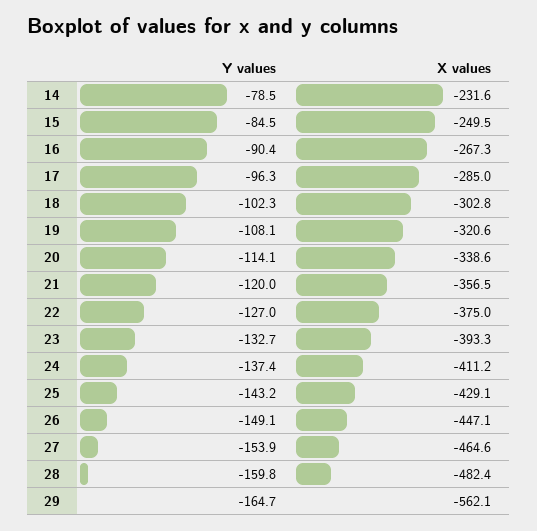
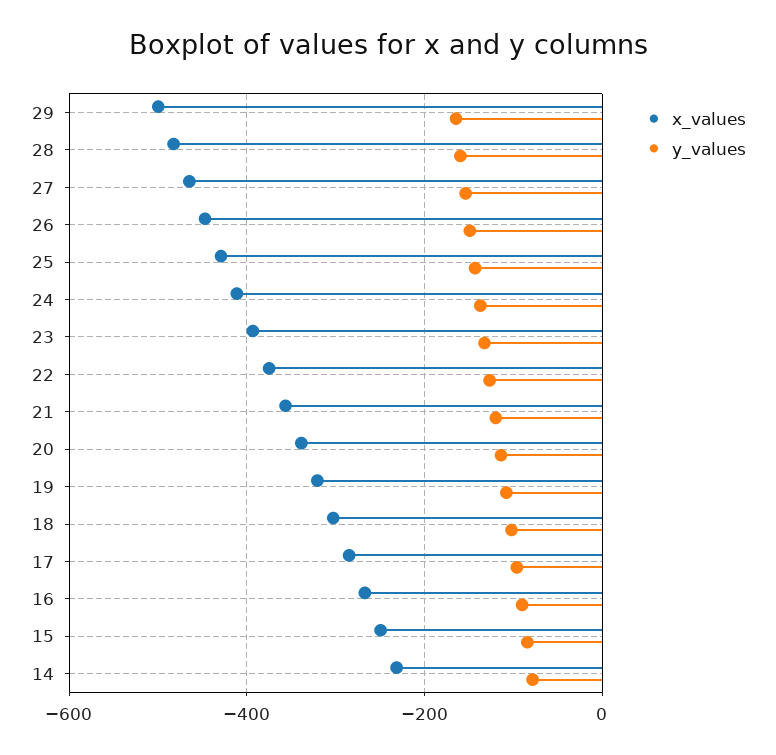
  {
    "Y values": {
      "14": -78.5,
      "15": -84.5,
      "16": -90.4,
      "17": -96.3,
      "18": -102.3,
      "19": -108.1,
      "20": -114.1,
      "21": -120,
      "22": -127,
      "23": -132.7,
      "24": -137.4,
      "25": -143.2,
      "26": -149.1,
      "27": -153.9,
      "28": -159.8,
      "29": -164.7
    },
    "X values": {
      "14": -231.6,
      "15": -249.5,
      "16": -267.3,
      "17": -285,
      "18": -302.8,
      "19": -320.6,
      "20": -338.6,
      "21": -356.5,
      "22": -375,
      "23": -393.3,
      "24": -411.2,
      "25": -429.1,
      "26": -447.1,
      "27": -464.6,
      "28": -482.4,
-     "29": -562.1
+     "29": -500
    }
  }

